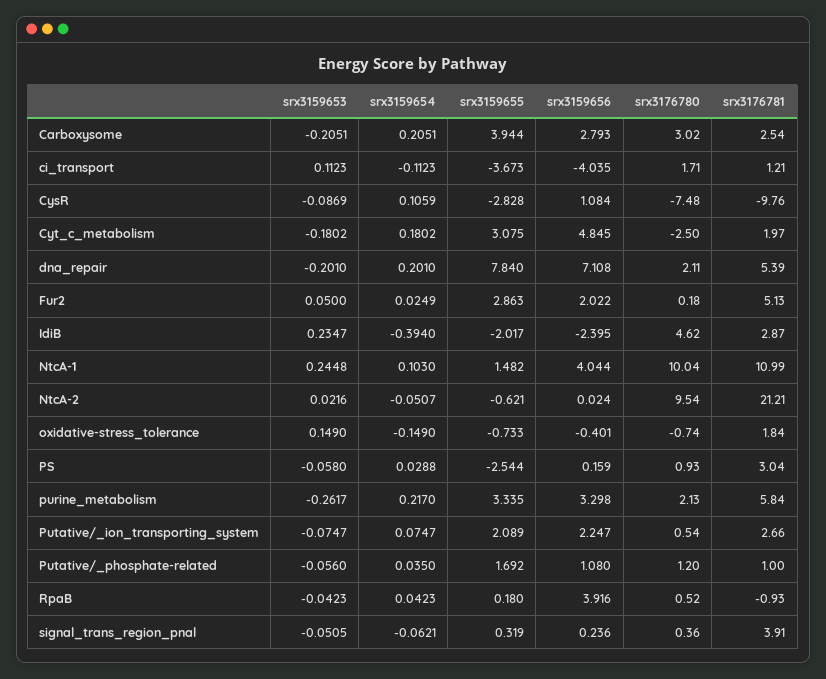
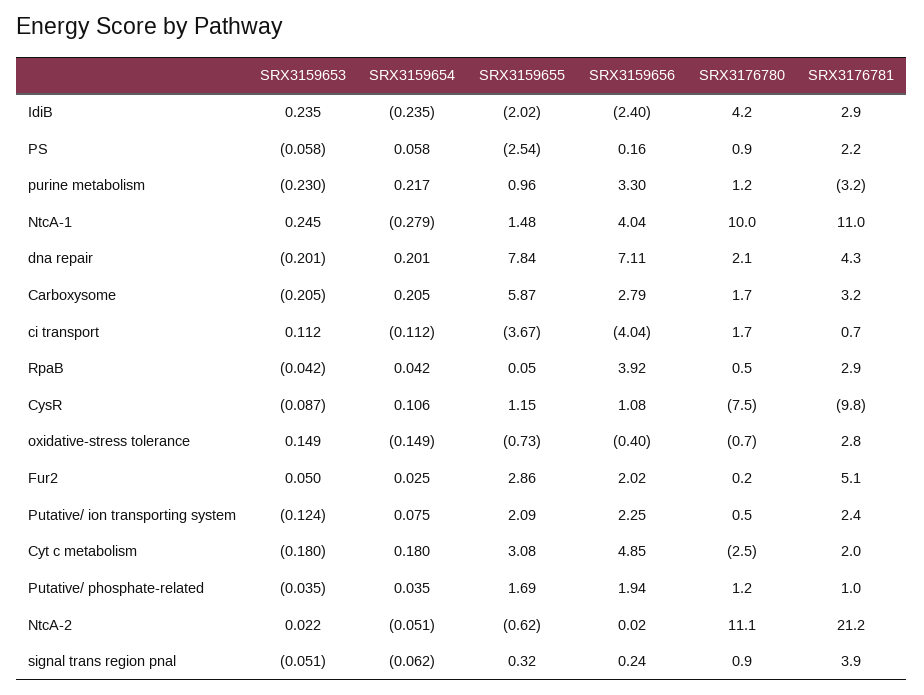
  {
    "srx3159653": {
      "Carboxysome": -0.2051,
      "ci_transport": 0.1123,
      "CysR": -0.0869,
      "Cyt_c_metabolism": -0.1802,
      "dna_repair": -0.201,
      "Fur2": 0.05,
      "IdiB": 0.2347,
      "NtcA-1": 0.2448,
      "NtcA-2": 0.0216,
      "oxidative-stress_tolerance": 0.149,
      "PS": -0.058,
-     "purine_metabolism": -0.2617,
+     "purine_metabolism": -0.23,
-     "Putative/_ion_transporting_system": -0.0747,
+     "Putative/_ion_transporting_system": -0.124,
-     "Putative/_phosphate-related": -0.056,
+     "Putative/_phosphate-related": -0.035,
      "RpaB": -0.0423,
      "signal_trans_region_pnal": -0.0505
    },
    "srx3159654": {
      "Carboxysome": 0.2051,
      "ci_transport": -0.1123,
      "CysR": 0.1059,
      "Cyt_c_metabolism": 0.1802,
      "dna_repair": 0.201,
      "Fur2": 0.0249,
-     "IdiB": -0.394,
+     "IdiB": -0.235,
-     "NtcA-1": 0.103,
+     "NtcA-1": -0.279,
      "NtcA-2": -0.0507,
      "oxidative-stress_tolerance": -0.149,
-     "PS": 0.0288,
+     "PS": 0.058,
      "purine_metabolism": 0.217,
      "Putative/_ion_transporting_system": 0.0747,
      "Putative/_phosphate-related": 0.035,
      "RpaB": 0.0423,
      "signal_trans_region_pnal": -0.0621
    },
    "srx3159655": {
-     "Carboxysome": 3.944,
+     "Carboxysome": 5.87,
      "ci_transport": -3.673,
-     "CysR": -2.828,
+     "CysR": 1.15,
      "Cyt_c_metabolism": 3.075,
      "dna_repair": 7.84,
      "Fur2": 2.863,
      "IdiB": -2.017,
      "NtcA-1": 1.482,
      "NtcA-2": -0.621,
      "oxidative-stress_tolerance": -0.733,
      "PS": -2.544,
-     "purine_metabolism": 3.335,
+     "purine_metabolism": 0.96,
      "Putative/_ion_transporting_system": 2.089,
      "Putative/_phosphate-related": 1.692,
-     "RpaB": 0.18,
+     "RpaB": 0.05,
      "signal_trans_region_pnal": 0.319
    },
    "srx3159656": {
      "Carboxysome": 2.793,
      "ci_transport": -4.035,
      "CysR": 1.084,
      "Cyt_c_metabolism": 4.845,
      "dna_repair": 7.108,
      "Fur2": 2.022,
      "IdiB": -2.395,
      "NtcA-1": 4.044,
      "NtcA-2": 0.024,
      "oxidative-stress_tolerance": -0.401,
      "PS": 0.159,
      "purine_metabolism": 3.298,
      "Putative/_ion_transporting_system": 2.247,
-     "Putative/_phosphate-related": 1.08,
+     "Putative/_phosphate-related": 1.94,
      "RpaB": 3.916,
      "signal_trans_region_pnal": 0.236
    },
    "srx3176780": {
-     "Carboxysome": 3.02,
+     "Carboxysome": 1.7,
      "ci_transport": 1.71,
      "CysR": -7.48,
      "Cyt_c_metabolism": -2.5,
      "dna_repair": 2.11,
      "Fur2": 0.18,
-     "IdiB": 4.62,
+     "IdiB": 4.2,
      "NtcA-1": 10.04,
-     "NtcA-2": 9.54,
+     "NtcA-2": 11.1,
      "oxidative-stress_tolerance": -0.74,
      "PS": 0.93,
-     "purine_metabolism": 2.13,
+     "purine_metabolism": 1.2,
      "Putative/_ion_transporting_system": 0.54,
      "Putative/_phosphate-related": 1.2,
      "RpaB": 0.52,
-     "signal_trans_region_pnal": 0.36
+     "signal_trans_region_pnal": 0.9
    },
    "srx3176781": {
-     "Carboxysome": 2.54,
+     "Carboxysome": 3.2,
-     "ci_transport": 1.21,
+     "ci_transport": 0.7,
      "CysR": -9.76,
      "Cyt_c_metabolism": 1.97,
-     "dna_repair": 5.39,
+     "dna_repair": 4.3,
      "Fur2": 5.13,
      "IdiB": 2.87,
      "NtcA-1": 10.99,
      "NtcA-2": 21.21,
-     "oxidative-stress_tolerance": 1.84,
+     "oxidative-stress_tolerance": 2.8,
-     "PS": 3.04,
+     "PS": 2.2,
-     "purine_metabolism": 5.84,
+     "purine_metabolism": -3.2,
-     "Putative/_ion_transporting_system": 2.66,
+     "Putative/_ion_transporting_system": 2.4,
      "Putative/_phosphate-related": 1,
-     "RpaB": -0.93,
+     "RpaB": 2.9,
      "signal_trans_region_pnal": 3.91
    }
  }

